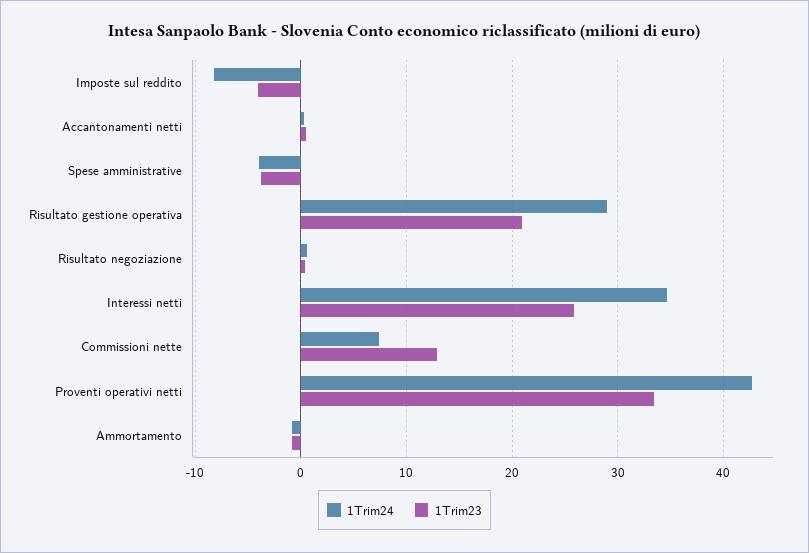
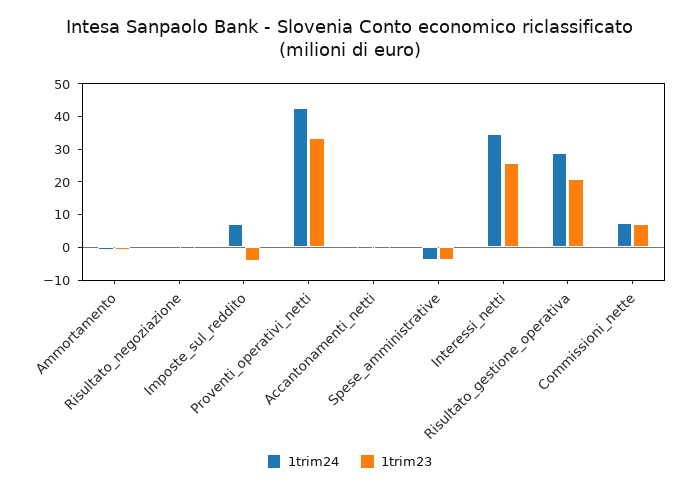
  {
    "1Trim24": {
-     "Imposte sul reddito": -8,
+     "Imposte sul reddito": 7.5,
      "Accantonamenti netti": 0,
      "Spese amministrative": -4,
      "Risultato gestione operativa": 29,
      "Risultato negoziazione": 1,
      "Interessi netti": 35,
      "Commissioni nette": 7,
      "Proventi operativi netti": 43,
      "Ammortamento": -1
    },
    "1Trim23": {
      "Imposte sul reddito": -4,
      "Accantonamenti netti": 1,
      "Spese amministrative": -4,
      "Risultato gestione operativa": 21,
      "Risultato negoziazione": 0,
      "Interessi netti": 26,
-     "Commissioni nette": 13,
+     "Commissioni nette": 7.5,
      "Proventi operativi netti": 33,
      "Ammortamento": -1
    }
  }

